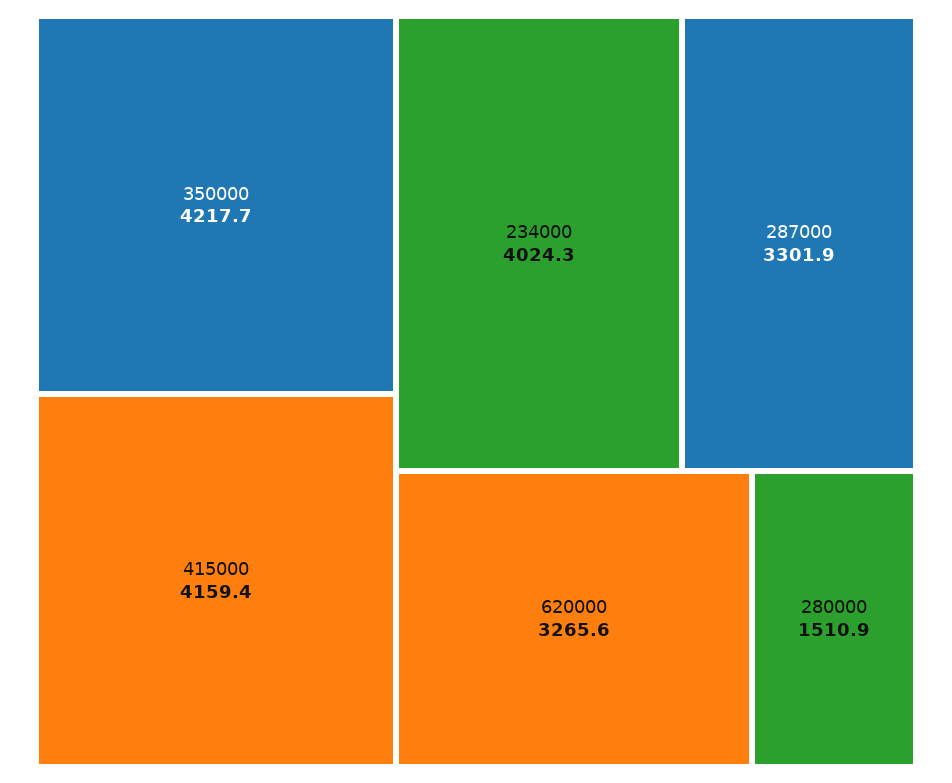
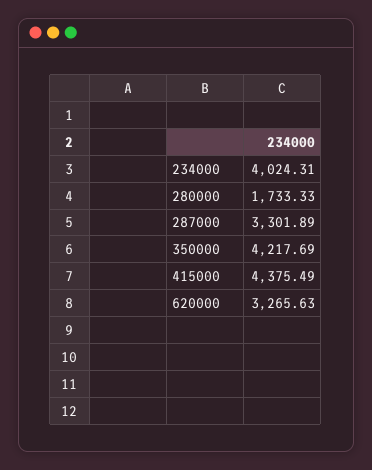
  {
    "350000": 4217.69,
-   "415000": 4159.4,
+   "415000": 4375.49,
    "234000": 4024.31,
    "287000": 3301.89,
    "620000": 3265.63,
-   "280000": 1510.9
+   "280000": 1733.33
  }

